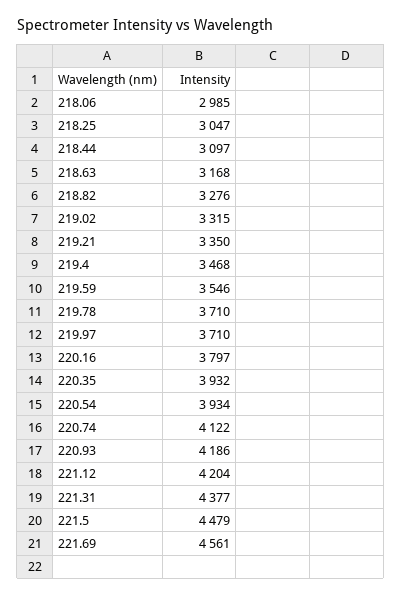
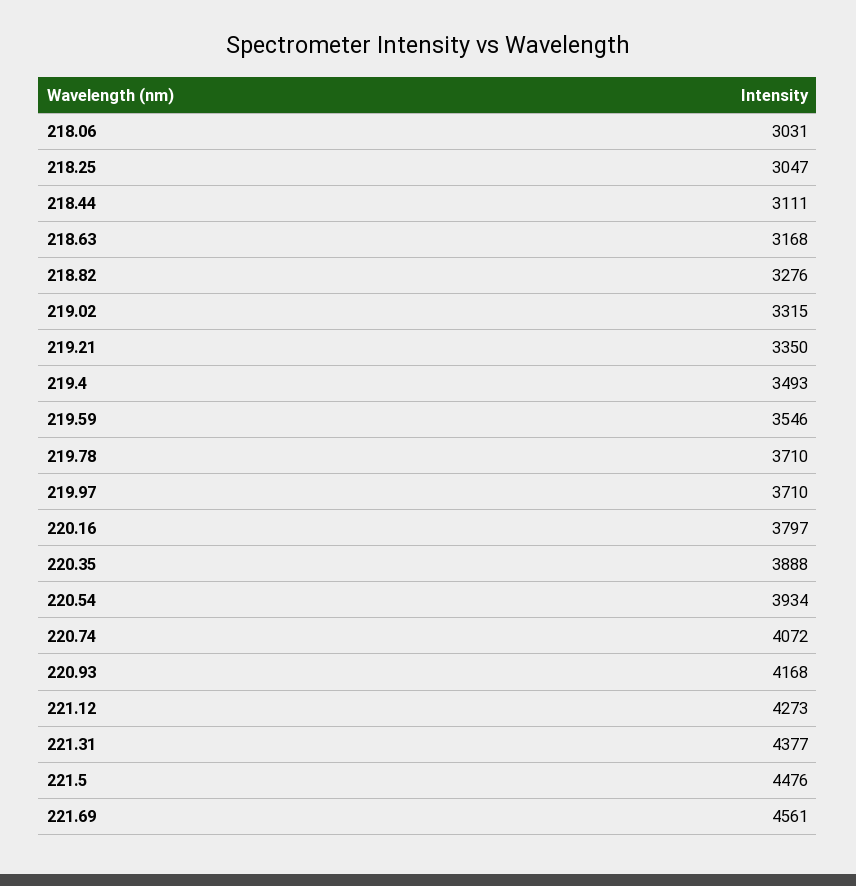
  {
-   "218.06": 2985,
+   "218.06": 3031,
    "218.25": 3047,
-   "218.44": 3097,
+   "218.44": 3111,
    "218.63": 3168,
    "218.82": 3276,
    "219.02": 3315,
    "219.21": 3350,
-   "219.4": 3468,
+   "219.4": 3493,
    "219.59": 3546,
    "219.78": 3710,
    "219.97": 3710,
    "220.16": 3797,
-   "220.35": 3932,
+   "220.35": 3888,
    "220.54": 3934,
-   "220.74": 4122,
+   "220.74": 4072,
-   "220.93": 4186,
+   "220.93": 4168,
-   "221.12": 4204,
+   "221.12": 4273,
    "221.31": 4377,
-   "221.5": 4479,
+   "221.5": 4476,
    "221.69": 4561
  }

